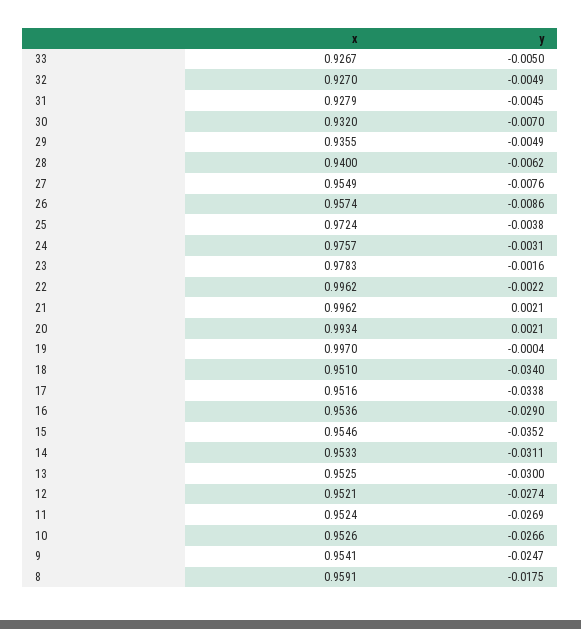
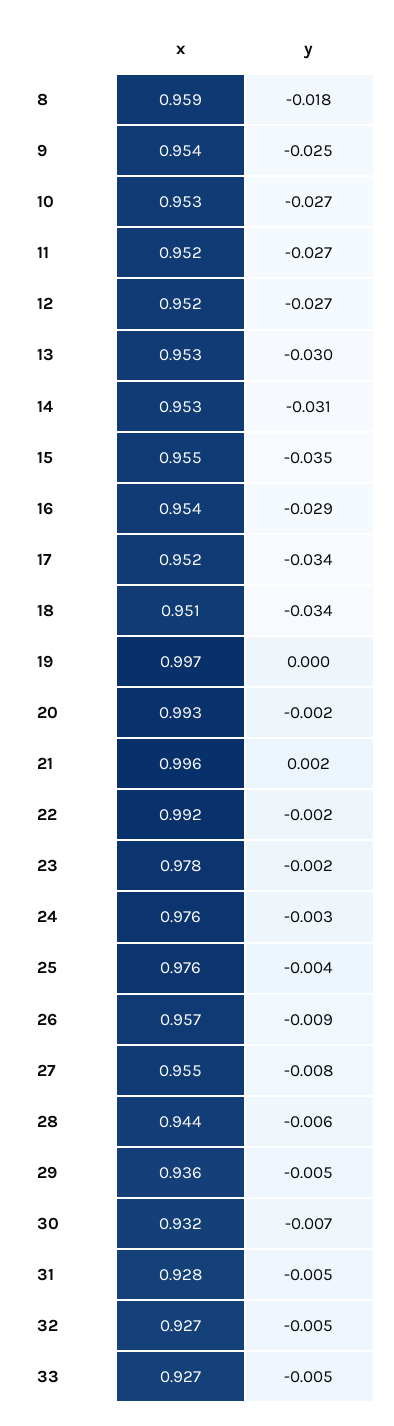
  {
    "x": {
      "33": 0.9267,
      "32": 0.927,
      "31": 0.9279,
      "30": 0.932,
      "29": 0.9355,
-     "28": 0.94,
+     "28": 0.944,
      "27": 0.9549,
      "26": 0.9574,
-     "25": 0.9724,
+     "25": 0.976,
      "24": 0.9757,
      "23": 0.9783,
-     "22": 0.9962,
+     "22": 0.992,
      "21": 0.9962,
      "20": 0.9934,
      "19": 0.997,
      "18": 0.951,
      "17": 0.9516,
      "16": 0.9536,
      "15": 0.9546,
      "14": 0.9533,
      "13": 0.9525,
      "12": 0.9521,
      "11": 0.9524,
      "10": 0.9526,
      "9": 0.9541,
      "8": 0.9591
    },
    "y": {
      "33": -0.005,
      "32": -0.0049,
      "31": -0.0045,
      "30": -0.007,
      "29": -0.0049,
      "28": -0.0062,
      "27": -0.0076,
      "26": -0.0086,
      "25": -0.0038,
      "24": -0.0031,
      "23": -0.0016,
      "22": -0.0022,
      "21": 0.0021,
-     "20": 0.0021,
+     "20": -0.002,
      "19": -0.0004,
      "18": -0.034,
      "17": -0.0338,
      "16": -0.029,
      "15": -0.0352,
      "14": -0.0311,
      "13": -0.03,
      "12": -0.0274,
      "11": -0.0269,
      "10": -0.0266,
      "9": -0.0247,
      "8": -0.0175
    }
  }

